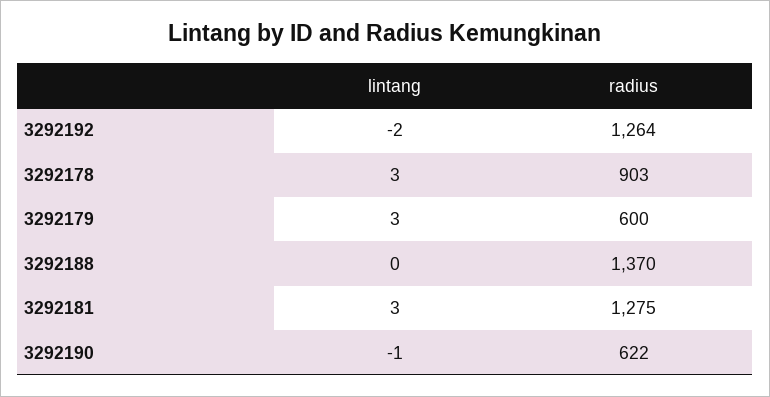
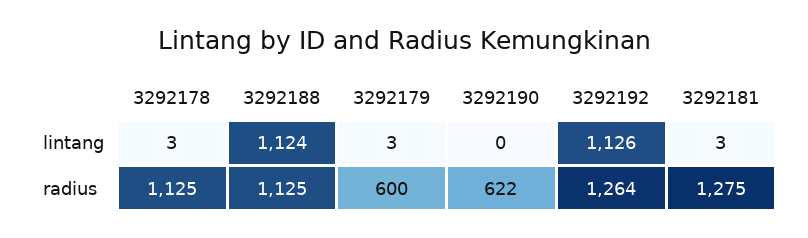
  {
    "lintang": {
-     "3292192": -2,
+     "3292192": 1126,
      "3292178": 3,
      "3292179": 3,
-     "3292188": 0,
+     "3292188": 1124,
      "3292181": 3,
-     "3292190": -1
+     "3292190": 0
    },
    "radius": {
      "3292192": 1264,
-     "3292178": 903,
+     "3292178": 1125,
      "3292179": 600,
-     "3292188": 1370,
+     "3292188": 1125,
      "3292181": 1275,
      "3292190": 622
    }
  }

